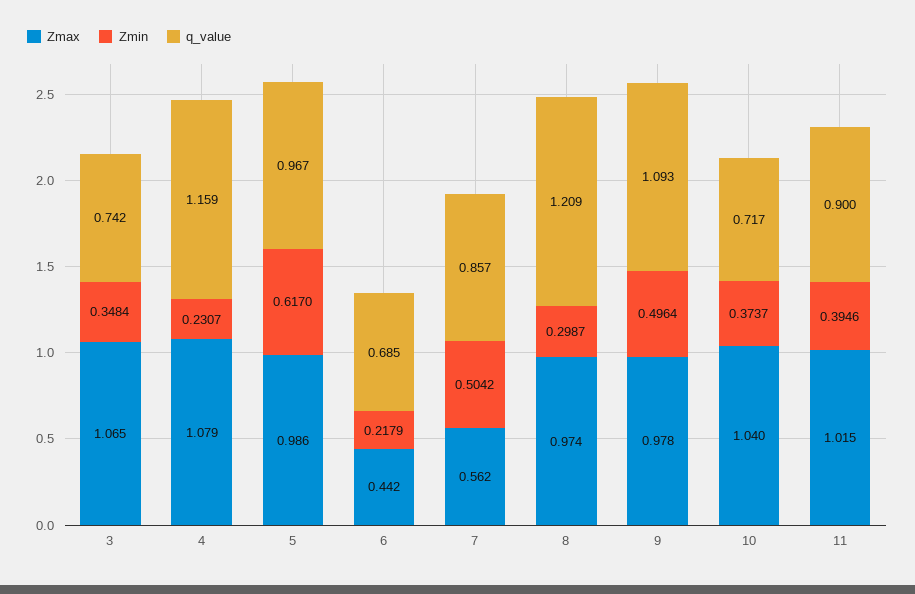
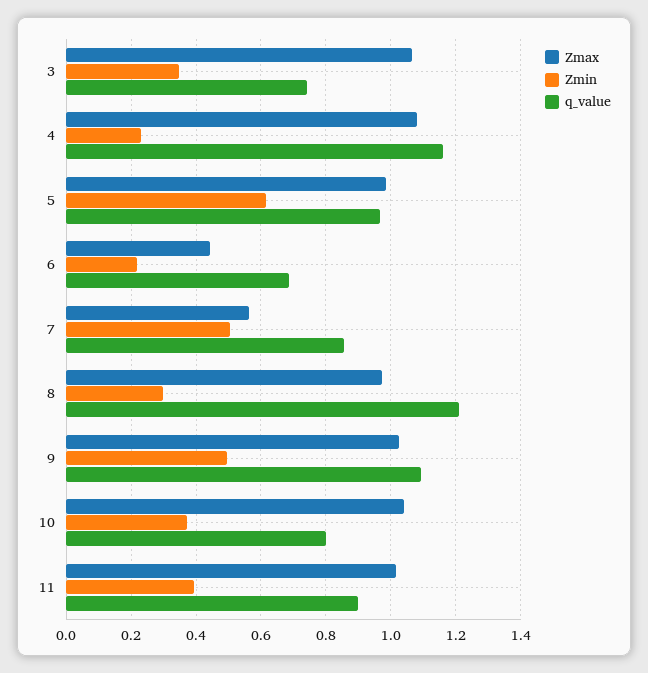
  {
    "Zmax": {
      "3": 1.065,
      "4": 1.079,
      "5": 0.986,
      "6": 0.442,
      "7": 0.562,
      "8": 0.974,
-     "9": 0.978,
+     "9": 1.02,
      "10": 1.04,
      "11": 1.015
    },
    "Zmin": {
      "3": 0.3484,
      "4": 0.2307,
      "5": 0.617,
      "6": 0.2179,
      "7": 0.5042,
      "8": 0.2987,
      "9": 0.4964,
      "10": 0.3737,
      "11": 0.3946
    },
    "q_value": {
      "3": 0.742,
      "4": 1.159,
      "5": 0.967,
      "6": 0.685,
      "7": 0.857,
      "8": 1.209,
      "9": 1.093,
-     "10": 0.717,
+     "10": 0.8,
      "11": 0.9
    }
  }

